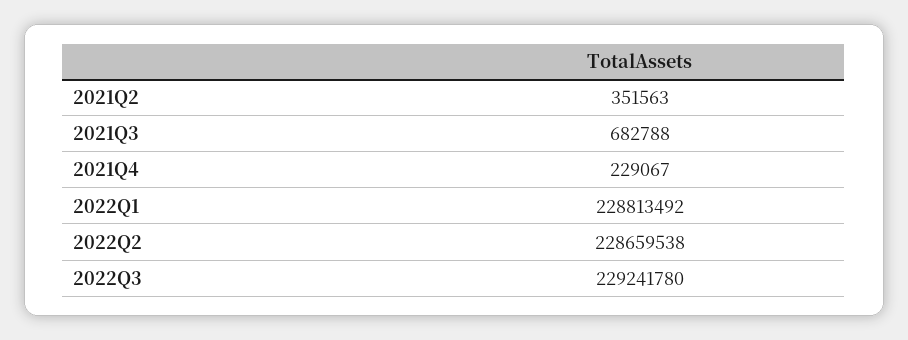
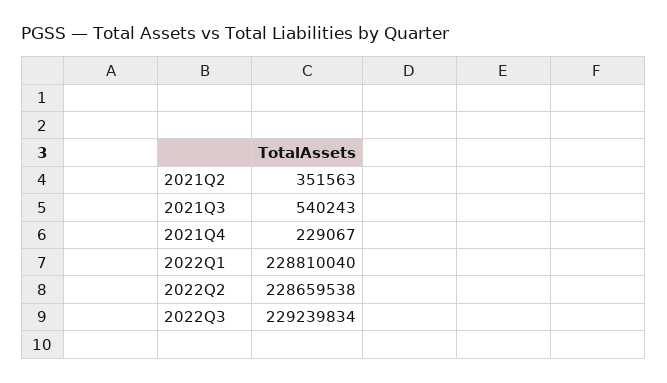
  {
    "2021Q2": 351563,
-   "2021Q3": 682788,
+   "2021Q3": 540243,
    "2021Q4": 229067,
-   "2022Q1": 228813492,
+   "2022Q1": 228810040,
    "2022Q2": 228659538,
-   "2022Q3": 229241780
+   "2022Q3": 229239834
  }

